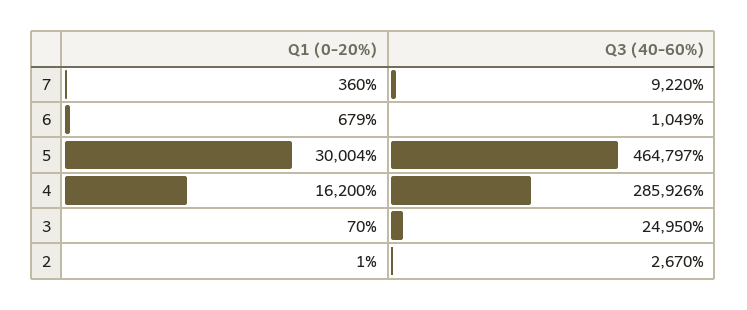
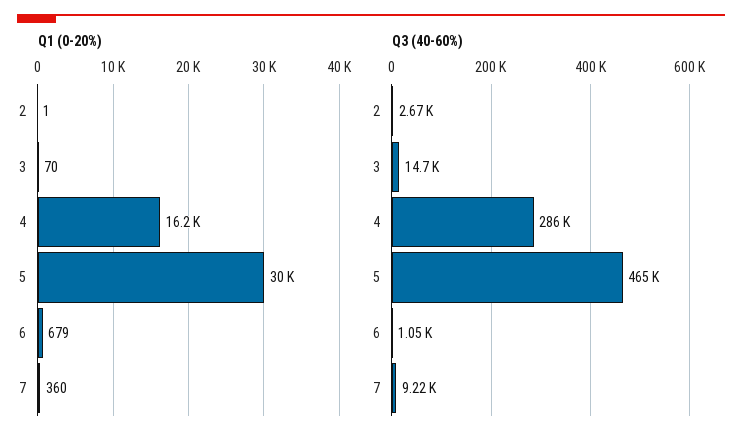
  {
    "Q1 (0-20%)": {
      "7": 360,
      "6": 679,
      "5": 30004,
      "4": 16200,
      "3": 70,
      "2": 1
    },
    "Q3 (40-60%)": {
      "7": 9220,
      "6": 1049,
      "5": 464797,
      "4": 285926,
-     "3": 24950,
+     "3": 14700,
      "2": 2670
    }
  }

